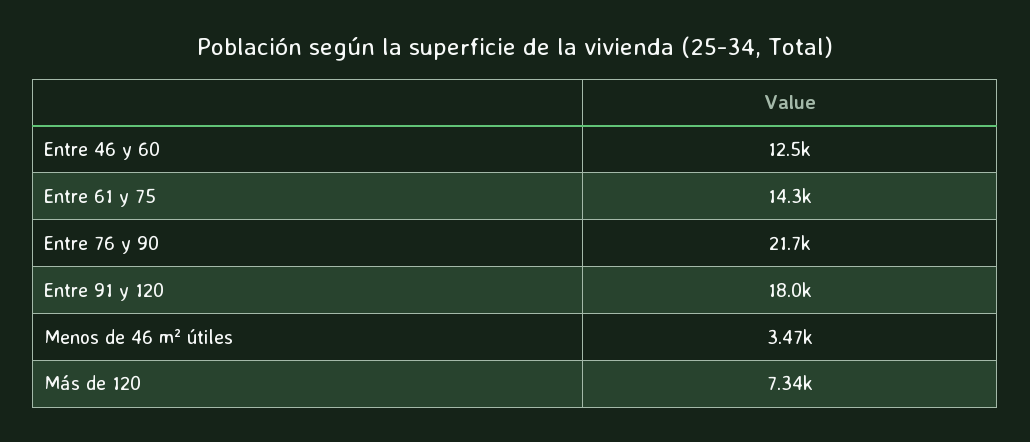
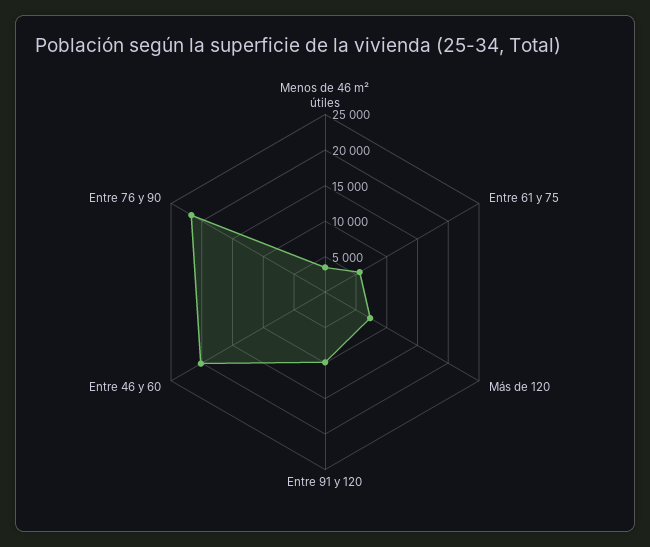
  {
-   "Entre 46 y 60": 12500,
+   "Entre 46 y 60": 20000,
-   "Entre 61 y 75": 14300,
+   "Entre 61 y 75": 5000,
    "Entre 76 y 90": 21700,
-   "Entre 91 y 120": 18000,
+   "Entre 91 y 120": 10000,
    "Menos de 46 m² útiles": 3470,
    "Más de 120": 7340
  }

